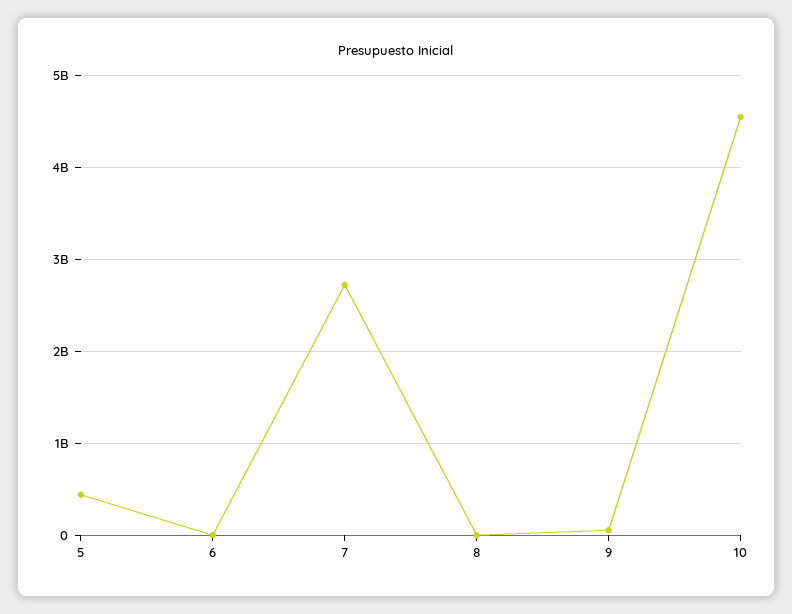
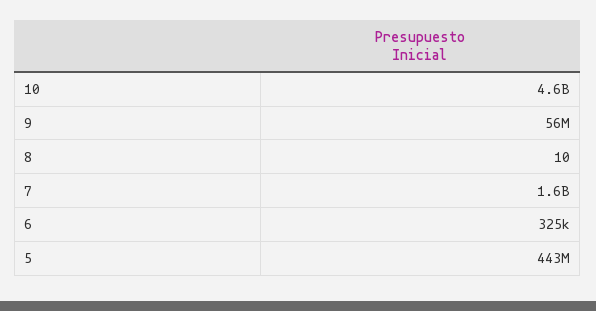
  {
    "5": 443000000,
    "6": 325000,
-   "7": 2700000000,
+   "7": 1600000000,
    "8": 10,
    "9": 56000000,
    "10": 4600000000
  }

